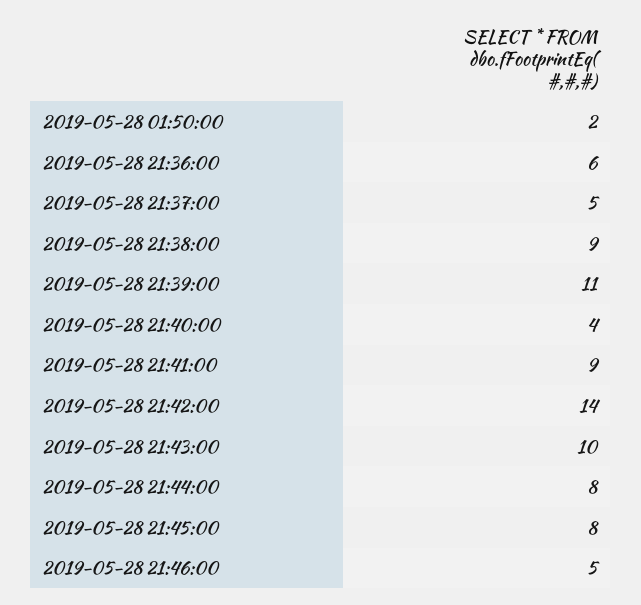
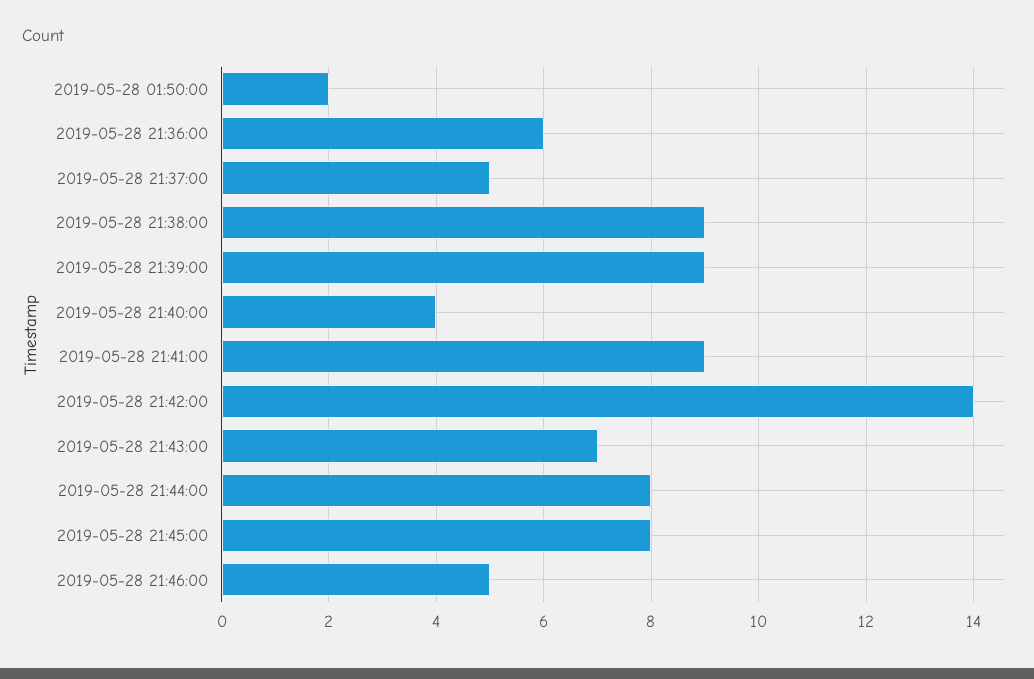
  {
    "2019-05-28 01:50:00": 2,
    "2019-05-28 21:36:00": 6,
    "2019-05-28 21:37:00": 5,
    "2019-05-28 21:38:00": 9,
-   "2019-05-28 21:39:00": 11,
+   "2019-05-28 21:39:00": 9,
    "2019-05-28 21:40:00": 4,
    "2019-05-28 21:41:00": 9,
    "2019-05-28 21:42:00": 14,
-   "2019-05-28 21:43:00": 10,
+   "2019-05-28 21:43:00": 7,
    "2019-05-28 21:44:00": 8,
    "2019-05-28 21:45:00": 8,
    "2019-05-28 21:46:00": 5
  }

